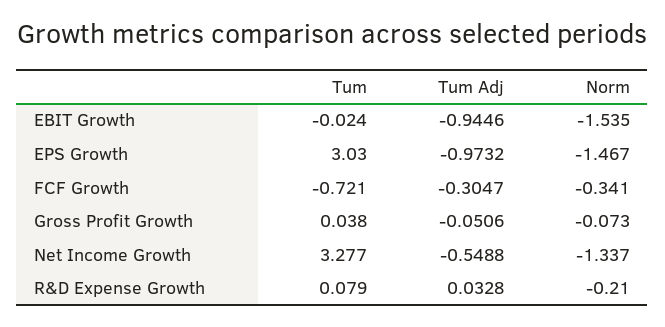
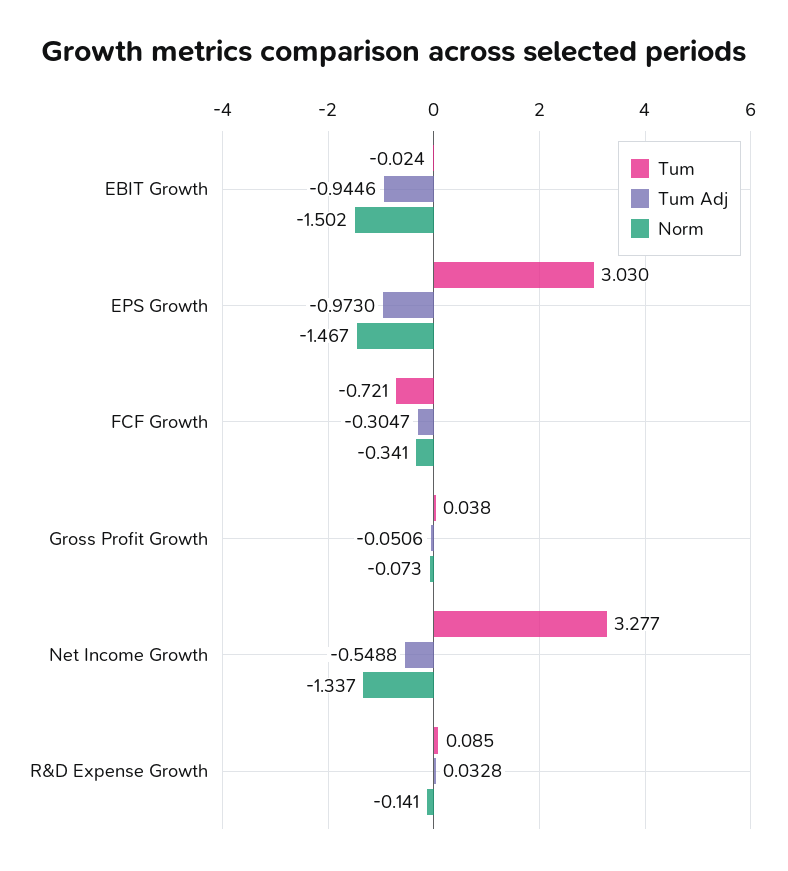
  {
    "Tum": {
      "EBIT Growth": -0.024,
      "EPS Growth": 3.03,
      "FCF Growth": -0.721,
      "Gross Profit Growth": 0.038,
      "Net Income Growth": 3.277,
-     "R&D Expense Growth": 0.079
+     "R&D Expense Growth": 0.085
    },
    "Tum Adj": {
      "EBIT Growth": -0.9446,
-     "EPS Growth": -0.9732,
+     "EPS Growth": -0.973,
      "FCF Growth": -0.3047,
      "Gross Profit Growth": -0.0506,
      "Net Income Growth": -0.5488,
      "R&D Expense Growth": 0.0328
    },
    "Norm": {
-     "EBIT Growth": -1.535,
+     "EBIT Growth": -1.502,
      "EPS Growth": -1.467,
      "FCF Growth": -0.341,
      "Gross Profit Growth": -0.073,
      "Net Income Growth": -1.337,
-     "R&D Expense Growth": -0.21
+     "R&D Expense Growth": -0.141
    }
  }

